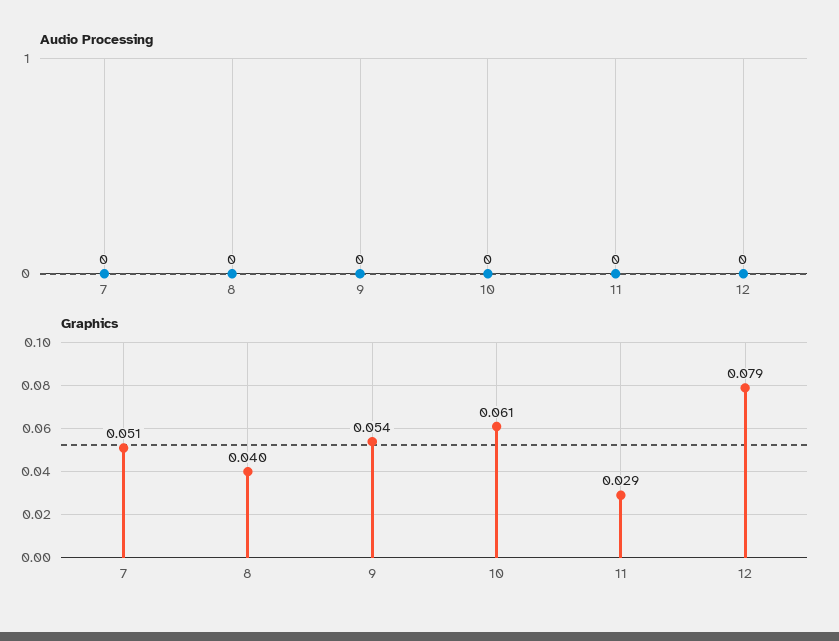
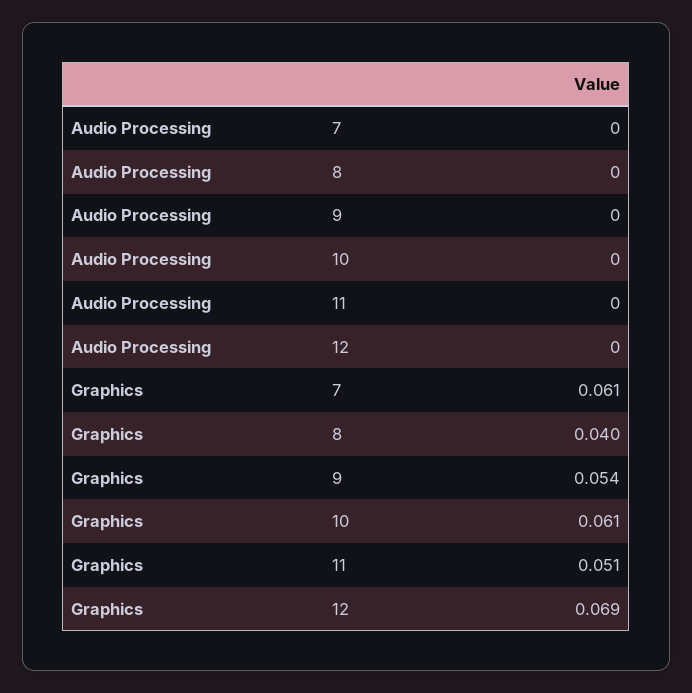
  {
    "Audio Processing": {
      "7": 0,
      "8": 0,
      "9": 0,
      "10": 0,
      "11": 0,
      "12": 0
    },
    "Graphics": {
-     "7": 0.051,
+     "7": 0.061,
      "8": 0.04,
      "9": 0.054,
      "10": 0.061,
-     "11": 0.029,
+     "11": 0.051,
-     "12": 0.079
+     "12": 0.069
    }
  }

